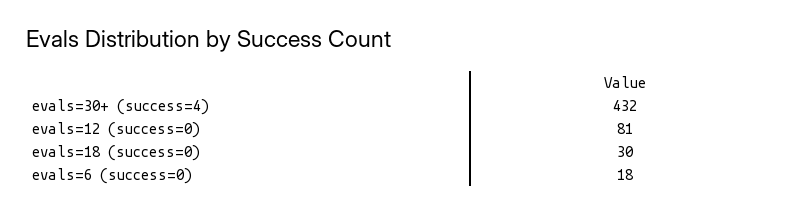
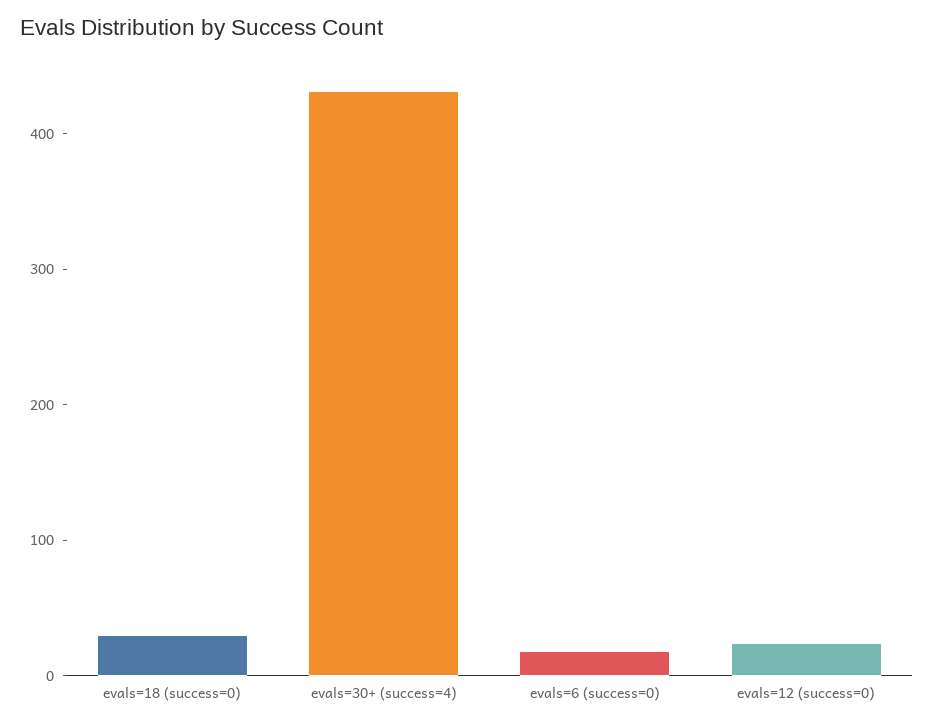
  {
    "evals=30+ (success=4)": 432,
-   "evals=12 (success=0)": 81,
+   "evals=12 (success=0)": 20,
    "evals=18 (success=0)": 30,
    "evals=6 (success=0)": 18
  }

